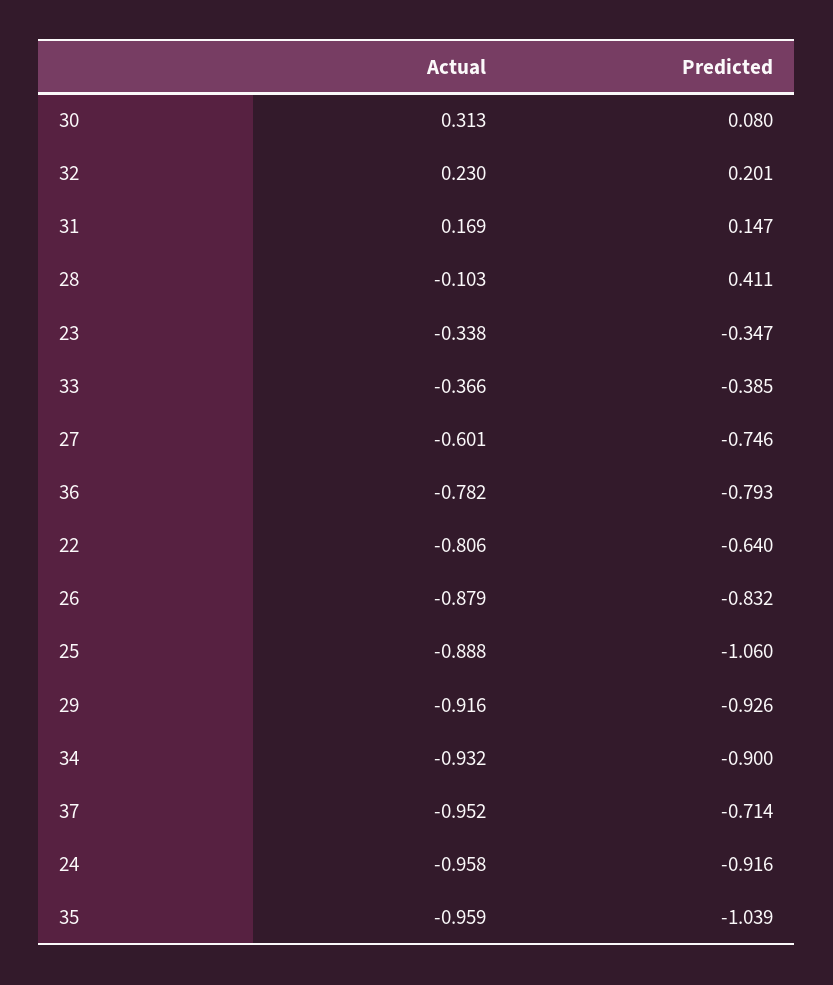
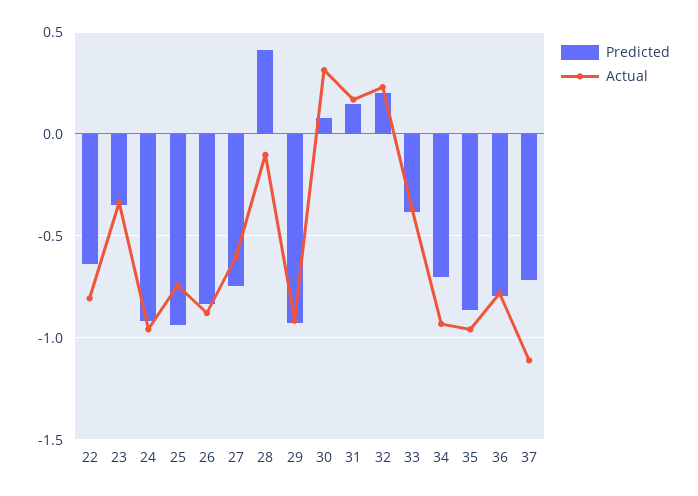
  {
    "Actual": {
      "30": 0.313,
      "32": 0.23,
      "31": 0.169,
      "28": -0.103,
      "23": -0.338,
      "33": -0.366,
      "27": -0.601,
      "36": -0.782,
      "22": -0.806,
      "26": -0.879,
-     "25": -0.888,
+     "25": -0.75,
      "29": -0.916,
      "34": -0.932,
-     "37": -0.952,
+     "37": -1.1,
      "24": -0.958,
      "35": -0.959
    },
    "Predicted": {
      "30": 0.08,
      "32": 0.201,
      "31": 0.147,
      "28": 0.411,
      "23": -0.347,
      "33": -0.385,
      "27": -0.746,
      "36": -0.793,
      "22": -0.64,
      "26": -0.832,
-     "25": -1.06,
+     "25": -0.95,
      "29": -0.926,
-     "34": -0.9,
+     "34": -0.7,
      "37": -0.714,
      "24": -0.916,
-     "35": -1.039
+     "35": -0.85
    }
  }

